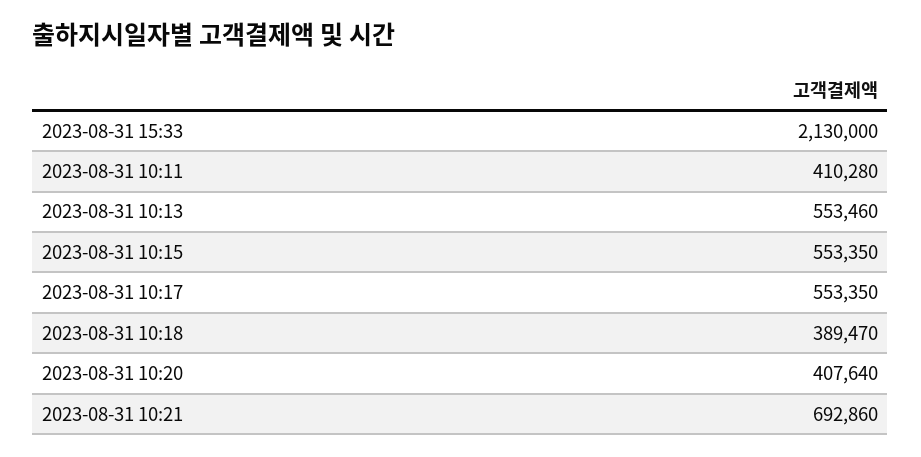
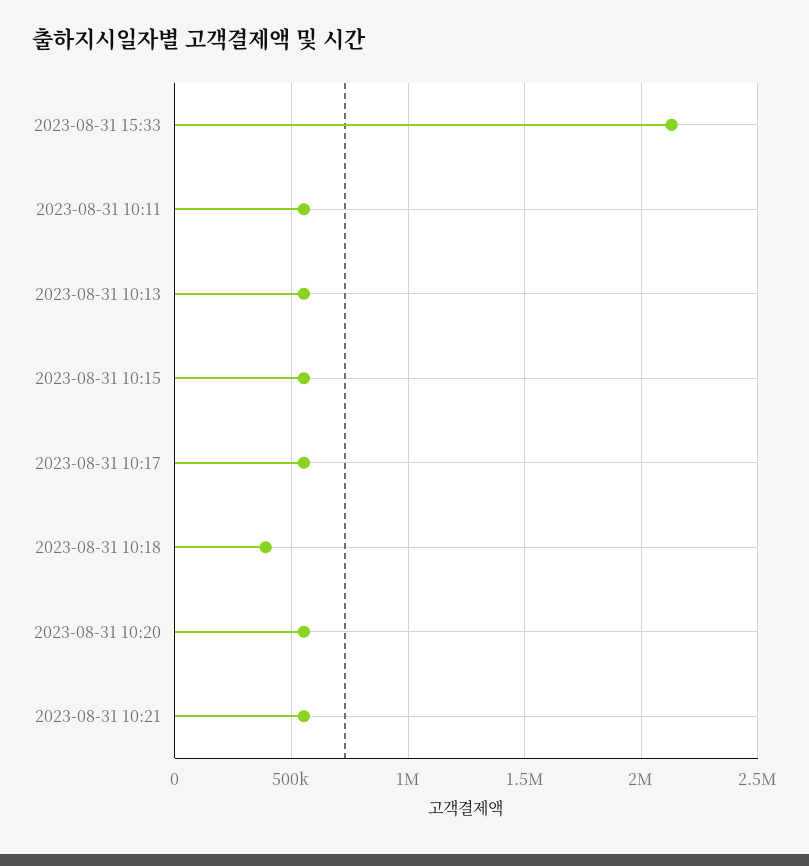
  {
    "2023-08-31 15:33": 2130000,
-   "2023-08-31 10:11": 410280,
+   "2023-08-31 10:11": 550000,
    "2023-08-31 10:13": 553460,
    "2023-08-31 10:15": 553350,
    "2023-08-31 10:17": 553350,
    "2023-08-31 10:18": 389470,
-   "2023-08-31 10:20": 407640,
+   "2023-08-31 10:20": 550000,
-   "2023-08-31 10:21": 692860
+   "2023-08-31 10:21": 550000
  }

